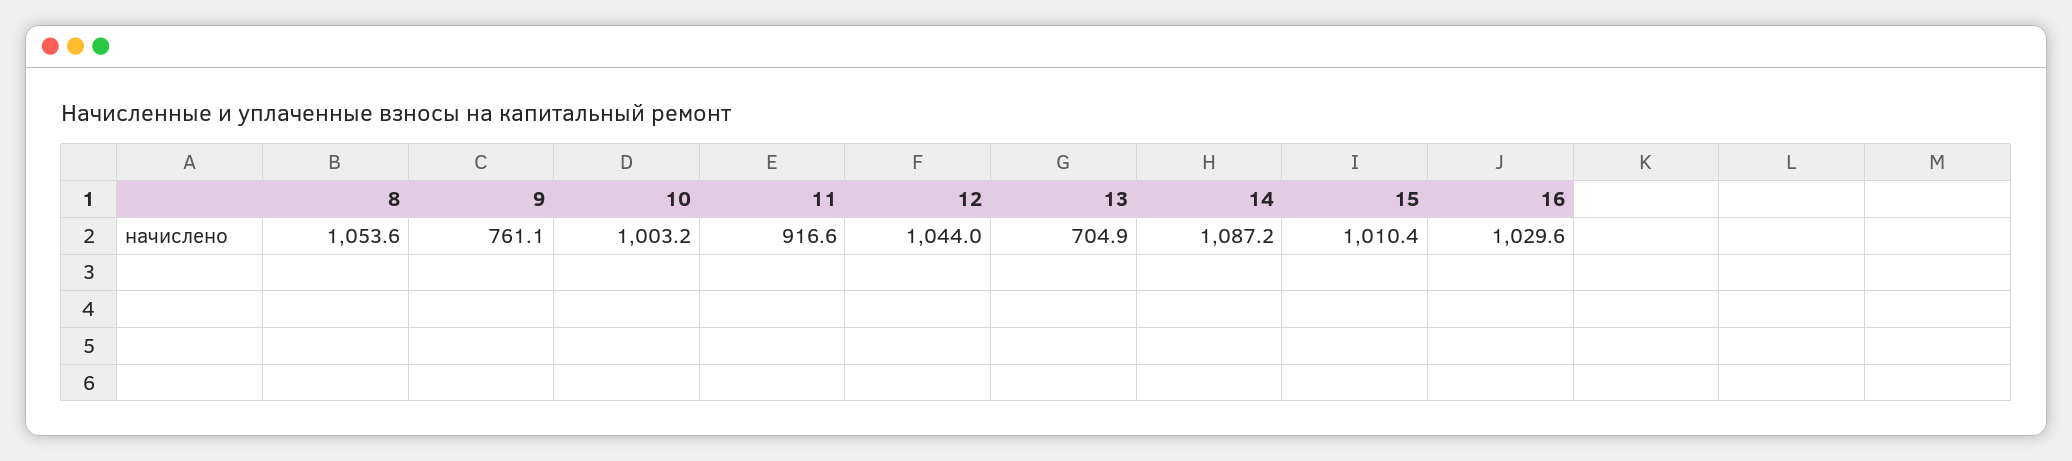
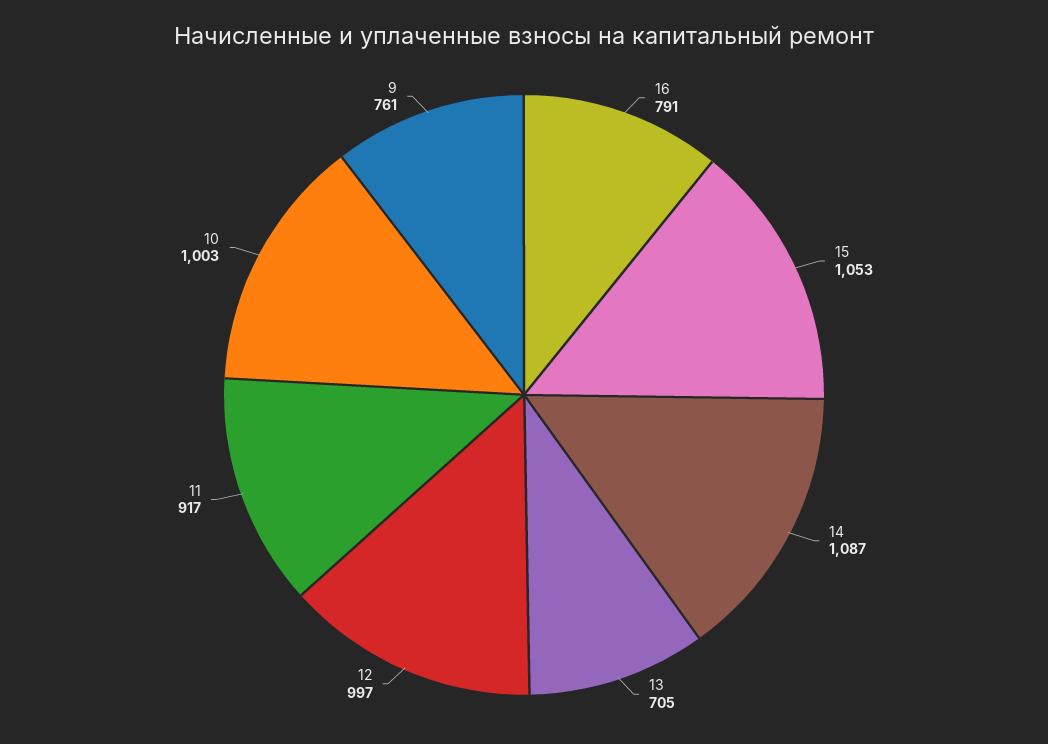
  {
-   "8": 1053.6,
    "9": 761.1,
    "10": 1003.2,
    "11": 916.6,
-   "12": 1044,
+   "12": 997,
    "13": 704.9,
    "14": 1087.2,
-   "15": 1010.4,
+   "15": 1053,
-   "16": 1029.6
+   "16": 791
  }

